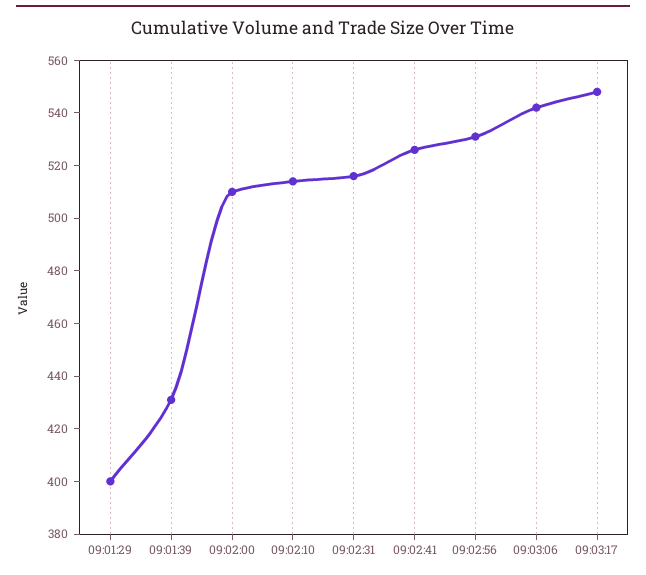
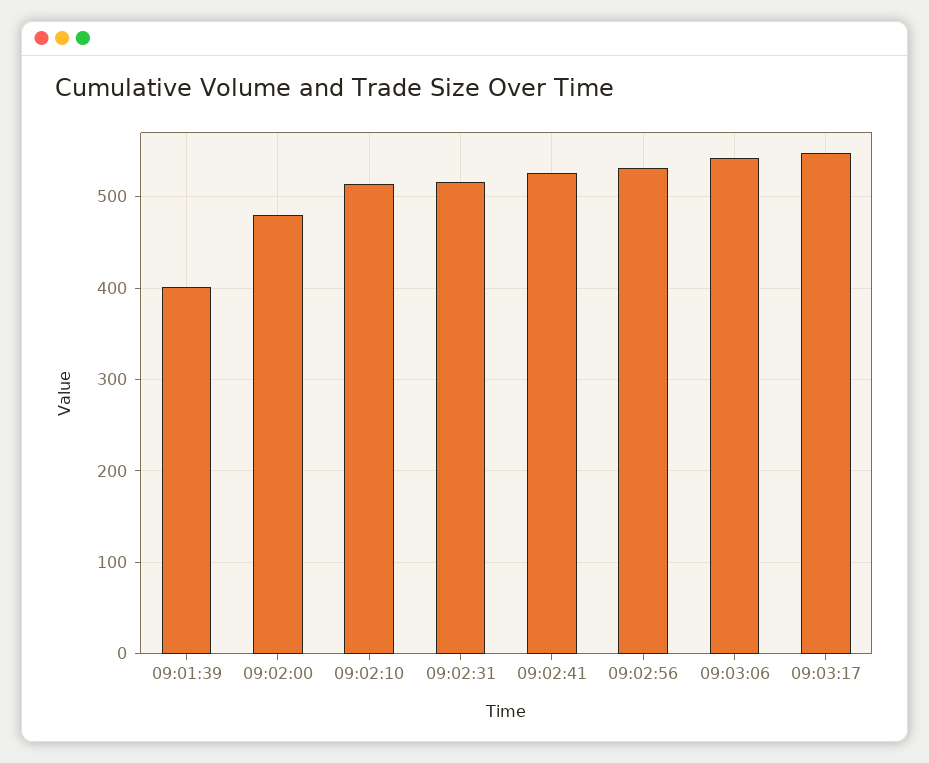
  {
-   "09:01:29": 400,
-   "09:01:39": 430,
+   "09:01:39": 400,
-   "09:02:00": 510,
+   "09:02:00": 480,
    "09:02:10": 515,
    "09:02:31": 515,
    "09:02:41": 525,
    "09:02:56": 530,
    "09:03:06": 540,
    "09:03:17": 550
  }

